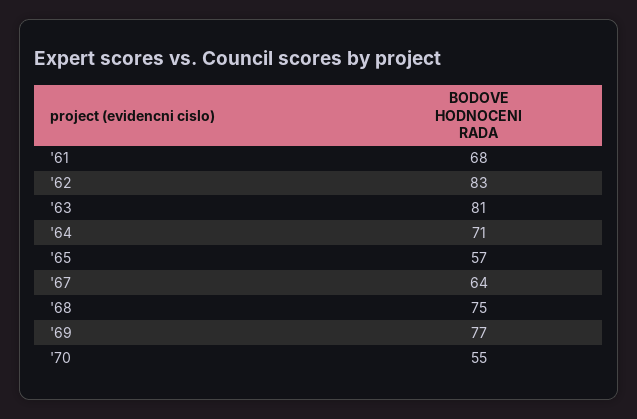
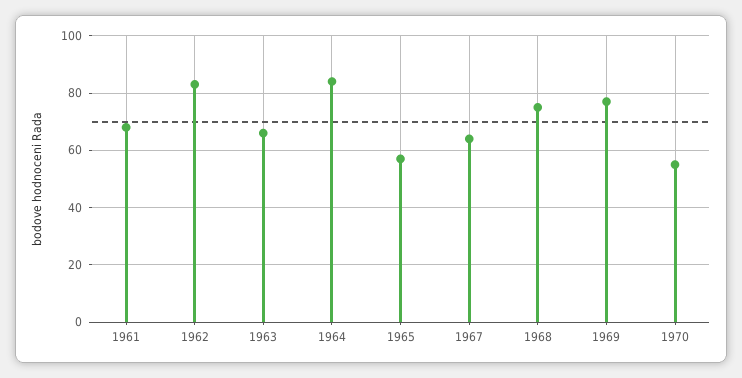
  {
    "'61": 68,
    "'62": 83,
-   "'63": 81,
+   "'63": 65,
-   "'64": 71,
+   "'64": 85,
    "'65": 57,
    "'67": 64,
    "'68": 75,
    "'69": 77,
    "'70": 55
  }

